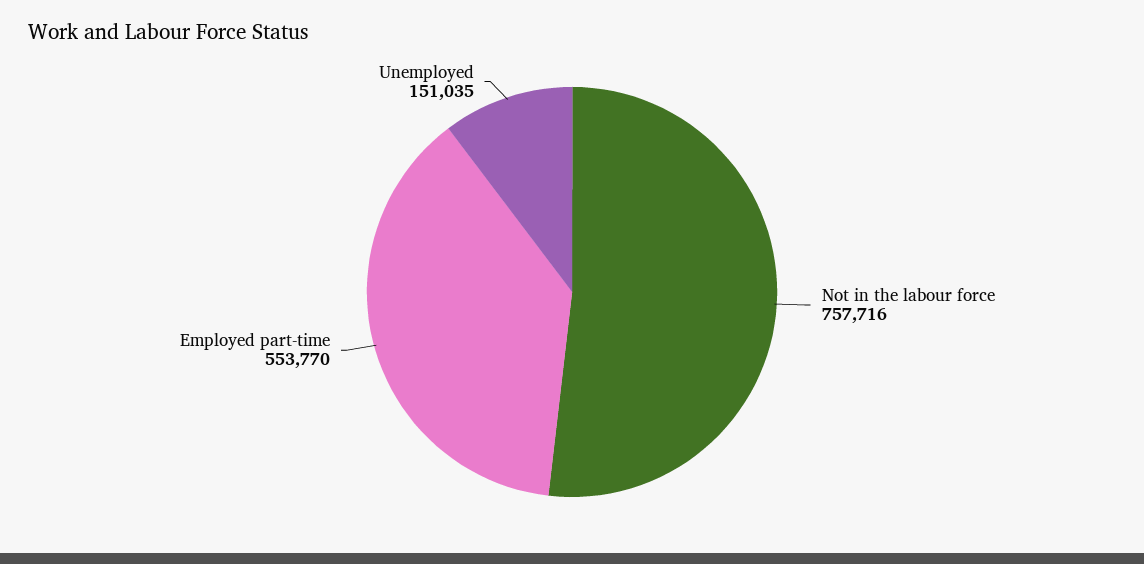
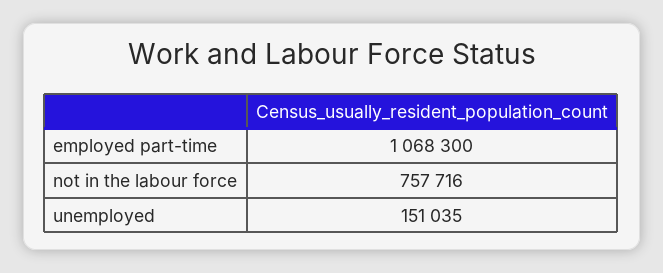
  {
    "Not in the labour force": 757716,
-   "Employed part-time": 553770,
+   "Employed part-time": 1068300,
    "Unemployed": 151035
  }

